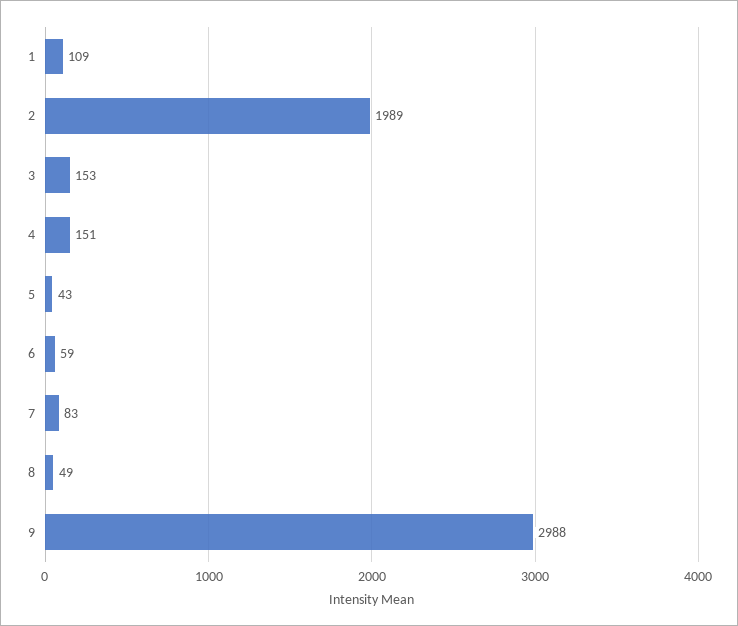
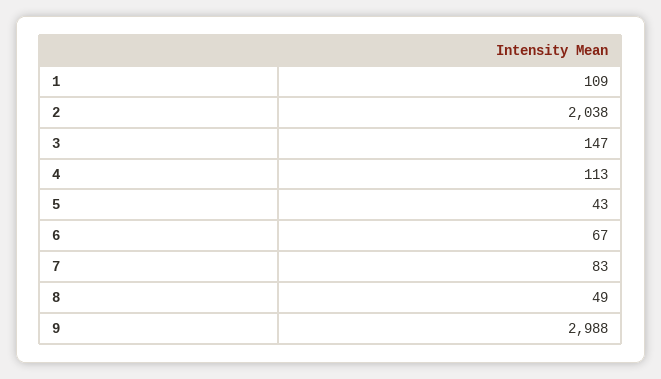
  {
    "1": 109,
-   "2": 1989,
+   "2": 2038,
-   "3": 153,
+   "3": 147,
-   "4": 151,
+   "4": 113,
    "5": 43,
-   "6": 59,
+   "6": 67,
    "7": 83,
    "8": 49,
    "9": 2988
  }

